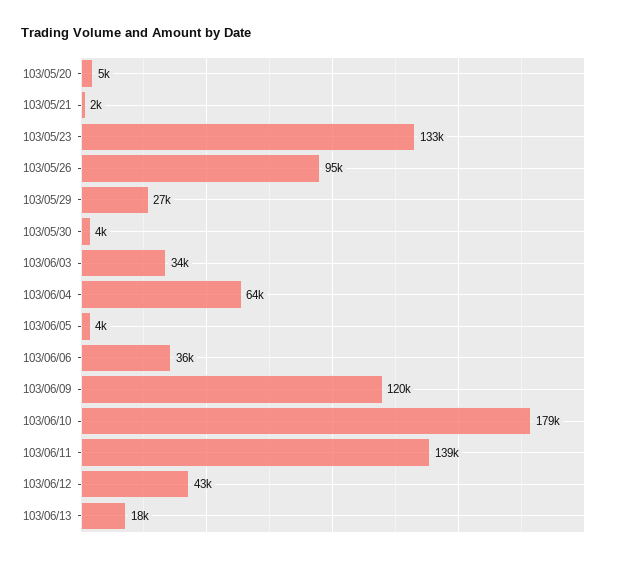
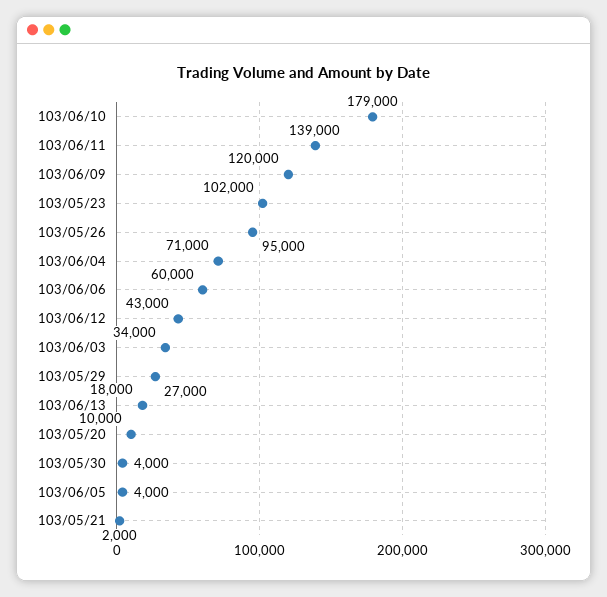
  {
-   "103/05/20": 5000,
+   "103/05/20": 10000,
    "103/05/21": 2000,
-   "103/05/23": 133000,
+   "103/05/23": 102000,
    "103/05/26": 95000,
    "103/05/29": 27000,
    "103/05/30": 4000,
    "103/06/03": 34000,
-   "103/06/04": 64000,
+   "103/06/04": 71000,
    "103/06/05": 4000,
-   "103/06/06": 36000,
+   "103/06/06": 60000,
    "103/06/09": 120000,
    "103/06/10": 179000,
    "103/06/11": 139000,
    "103/06/12": 43000,
    "103/06/13": 18000
  }

